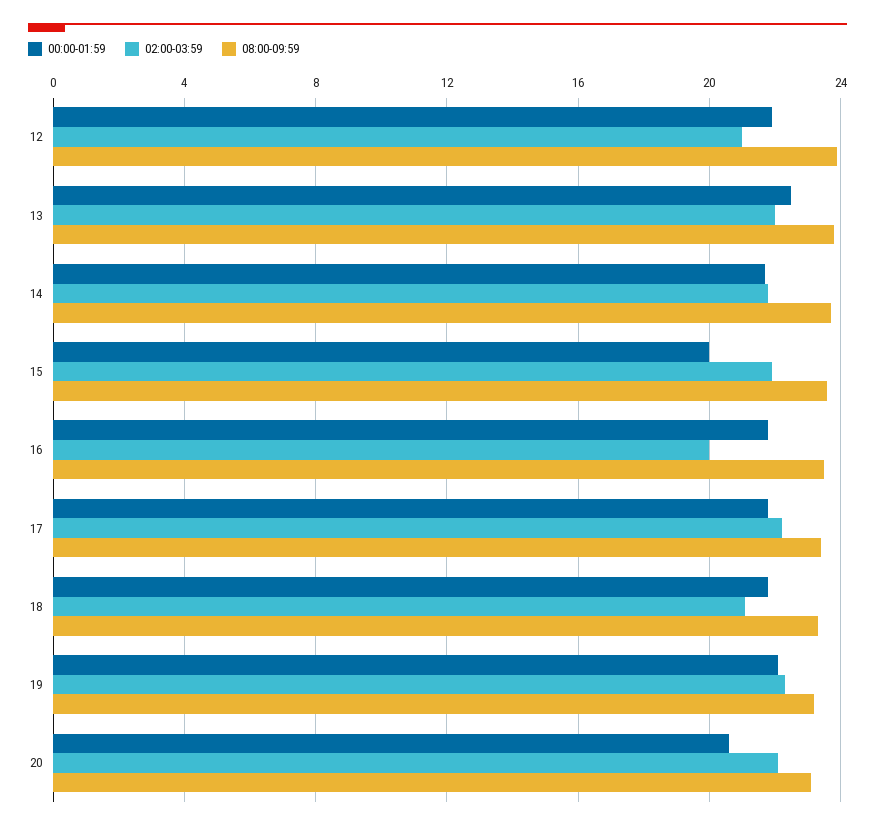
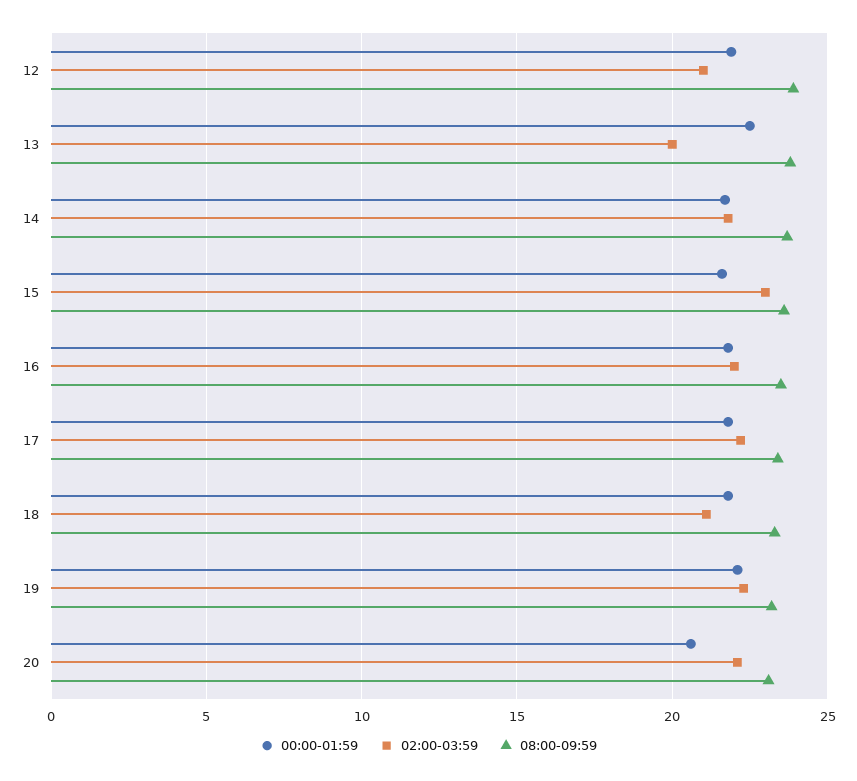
  {
    "00:00-01:59": {
      "12": 22,
      "13": 22.5,
      "14": 21.5,
-     "15": 20,
+     "15": 21.5,
      "16": 22,
      "17": 22,
      "18": 22,
      "19": 22,
      "20": 20.5
    },
    "02:00-03:59": {
      "12": 21,
-     "13": 22,
+     "13": 20,
      "14": 22,
-     "15": 22,
+     "15": 23,
-     "16": 20,
+     "16": 22,
      "17": 22,
      "18": 21,
      "19": 22.5,
      "20": 22
    },
    "08:00-09:59": {
      "12": 24,
      "13": 24,
      "14": 23.5,
      "15": 23.5,
      "16": 23.5,
      "17": 23.5,
      "18": 23.5,
      "19": 23,
      "20": 23
    }
  }

